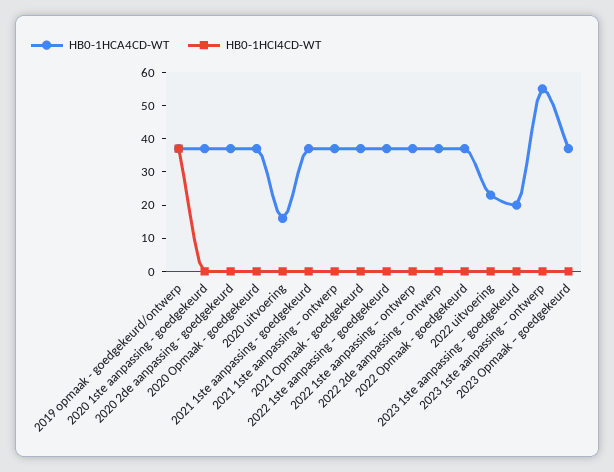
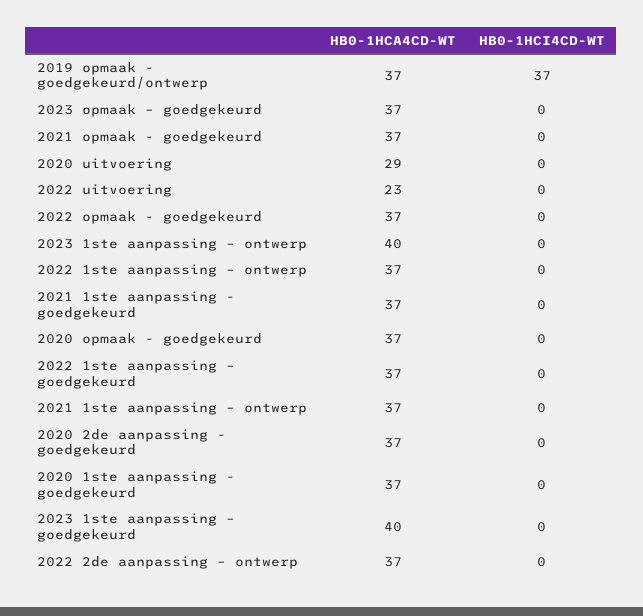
  {
    "HB0-1HCA4CD-WT": {
      "2019 opmaak - goedgekeurd/ontwerp": 37,
      "2020 1ste aanpassing - goedgekeurd": 37,
      "2020 2de aanpassing - goedgekeurd": 37,
      "2020 Opmaak - goedgekeurd": 37,
-     "2020 uitvoering": 15,
+     "2020 uitvoering": 29,
      "2021 1ste aanpassing - goedgekeurd": 37,
      "2021 1ste aanpassing – ontwerp": 37,
      "2021 Opmaak - goedgekeurd": 37,
      "2022 1ste aanpassing – goedgekeurd": 37,
      "2022 1ste aanpassing – ontwerp": 37,
      "2022 2de aanpassing – ontwerp": 37,
      "2022 Opmaak - goedgekeurd": 37,
      "2022 uitvoering": 23,
-     "2023 1ste aanpassing – goedgekeurd": 20,
+     "2023 1ste aanpassing – goedgekeurd": 40,
-     "2023 1ste aanpassing – ontwerp": 55,
+     "2023 1ste aanpassing – ontwerp": 40,
      "2023 Opmaak – goedgekeurd": 37
    },
    "HB0-1HCI4CD-WT": {
      "2019 opmaak - goedgekeurd/ontwerp": 37,
      "2020 1ste aanpassing - goedgekeurd": 0,
      "2020 2de aanpassing - goedgekeurd": 0,
      "2020 Opmaak - goedgekeurd": 0,
      "2020 uitvoering": 0,
      "2021 1ste aanpassing - goedgekeurd": 0,
      "2021 1ste aanpassing – ontwerp": 0,
      "2021 Opmaak - goedgekeurd": 0,
      "2022 1ste aanpassing – goedgekeurd": 0,
      "2022 1ste aanpassing – ontwerp": 0,
      "2022 2de aanpassing – ontwerp": 0,
      "2022 Opmaak - goedgekeurd": 0,
      "2022 uitvoering": 0,
      "2023 1ste aanpassing – goedgekeurd": 0,
      "2023 1ste aanpassing – ontwerp": 0,
      "2023 Opmaak – goedgekeurd": 0
    }
  }

